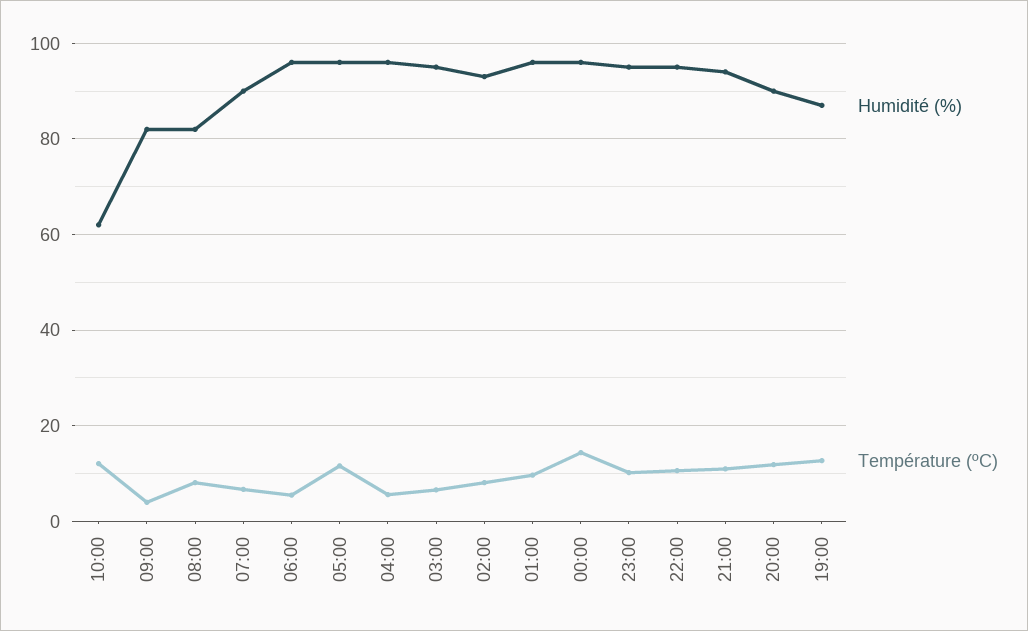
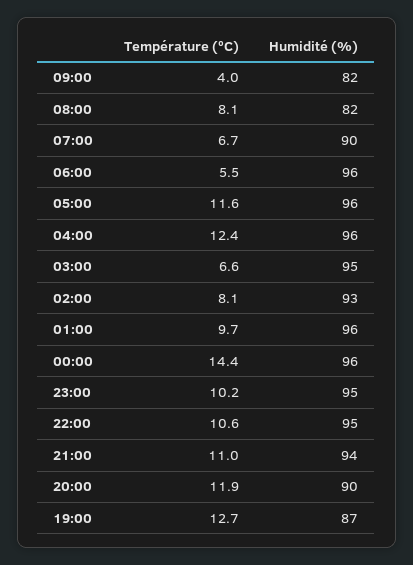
  {
    "Humidité (%)": {
-     "10:00": 62,
      "09:00": 82,
      "08:00": 82,
      "07:00": 90,
      "06:00": 96,
      "05:00": 96,
      "04:00": 96,
      "03:00": 95,
      "02:00": 93,
      "01:00": 96,
      "00:00": 96,
      "23:00": 95,
      "22:00": 95,
      "21:00": 94,
      "20:00": 90,
      "19:00": 87
    },
    "Température (ºC)": {
-     "10:00": 12,
      "09:00": 4,
      "08:00": 8.1,
      "07:00": 6.7,
      "06:00": 5.5,
      "05:00": 11.6,
-     "04:00": 6,
+     "04:00": 12.4,
      "03:00": 6.6,
      "02:00": 8.1,
      "01:00": 9.7,
      "00:00": 14.4,
      "23:00": 10.2,
      "22:00": 10.6,
      "21:00": 11,
      "20:00": 11.9,
      "19:00": 12.7
    }
  }

